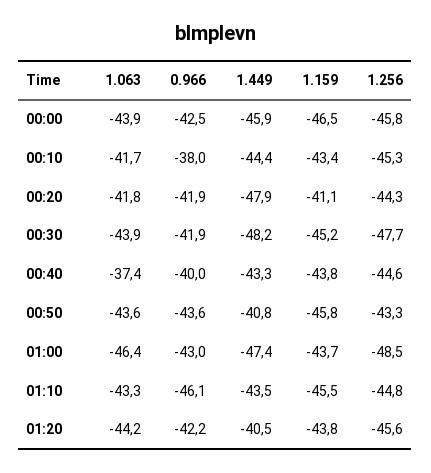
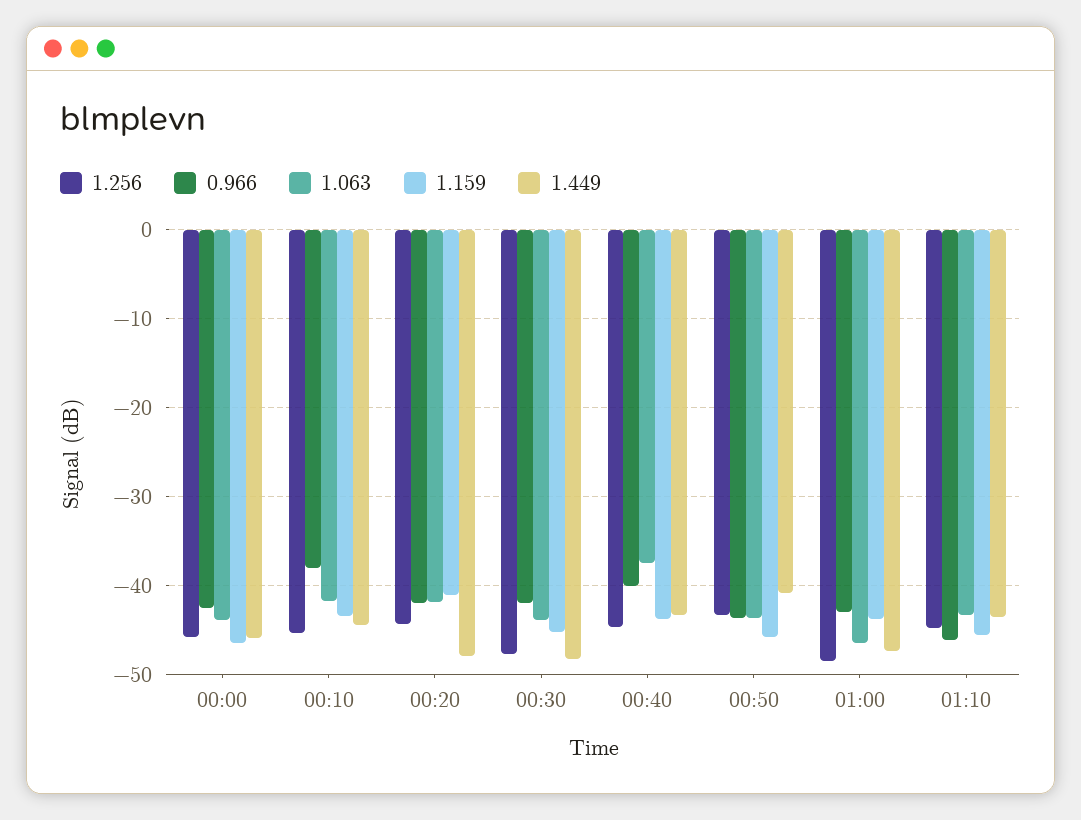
  {
    "1.063": {
      "00:00": -43.9,
      "00:10": -41.7,
      "00:20": -41.8,
      "00:30": -43.9,
      "00:40": -37.4,
      "00:50": -43.6,
      "01:00": -46.4,
-     "01:10": -43.3,
+     "01:10": -43.3
-     "01:20": -44.2
    },
    "0.966": {
      "00:00": -42.5,
      "00:10": -38,
      "00:20": -41.9,
      "00:30": -41.9,
      "00:40": -40,
      "00:50": -43.6,
      "01:00": -43,
-     "01:10": -46.1,
+     "01:10": -46.1
-     "01:20": -42.2
    },
    "1.449": {
      "00:00": -45.9,
      "00:10": -44.4,
      "00:20": -47.9,
      "00:30": -48.2,
      "00:40": -43.3,
      "00:50": -40.8,
      "01:00": -47.4,
-     "01:10": -43.5,
+     "01:10": -43.5
-     "01:20": -40.5
    },
    "1.159": {
      "00:00": -46.5,
      "00:10": -43.4,
      "00:20": -41.1,
      "00:30": -45.2,
      "00:40": -43.8,
      "00:50": -45.8,
      "01:00": -43.7,
-     "01:10": -45.5,
+     "01:10": -45.5
-     "01:20": -43.8
    },
    "1.256": {
      "00:00": -45.8,
      "00:10": -45.3,
      "00:20": -44.3,
      "00:30": -47.7,
      "00:40": -44.6,
      "00:50": -43.3,
      "01:00": -48.5,
-     "01:10": -44.8,
+     "01:10": -44.8
-     "01:20": -45.6
    }
  }

